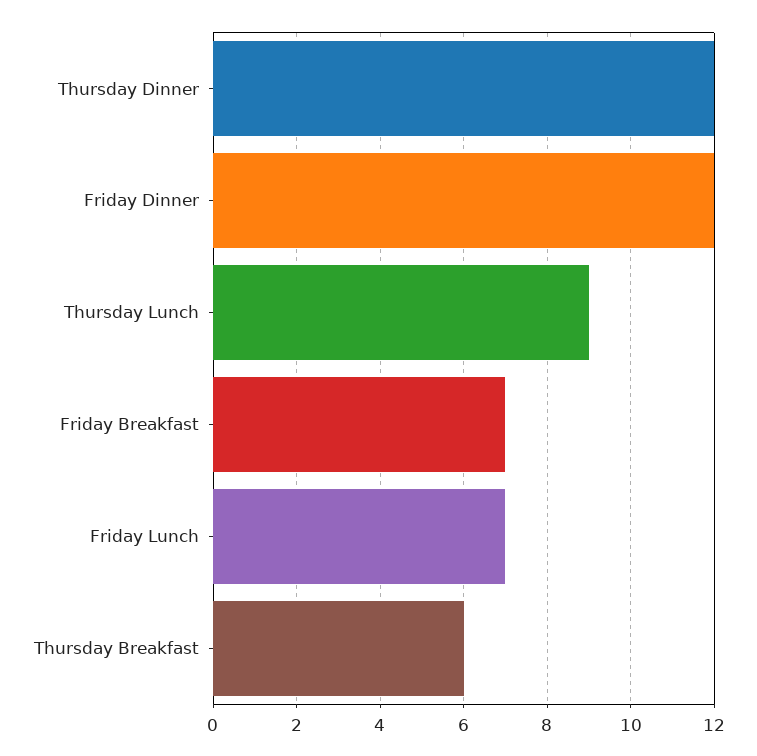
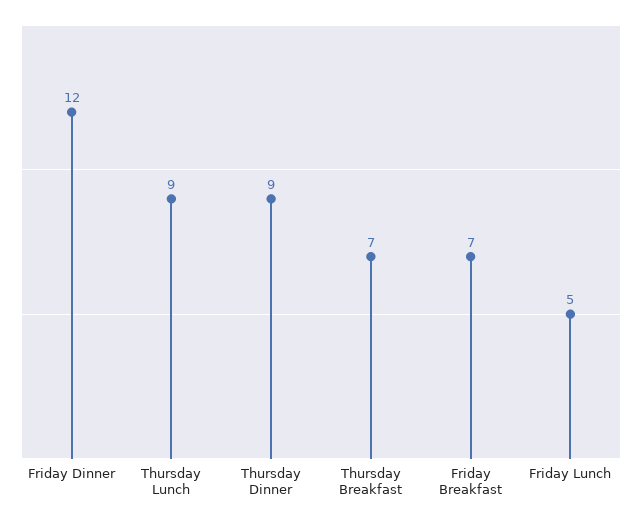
  {
-   "Thursday Dinner": 12,
+   "Thursday Dinner": 9,
    "Friday Dinner": 12,
    "Thursday Lunch": 9,
    "Friday Breakfast": 7,
-   "Friday Lunch": 7,
+   "Friday Lunch": 5,
-   "Thursday Breakfast": 6
+   "Thursday Breakfast": 7
  }

